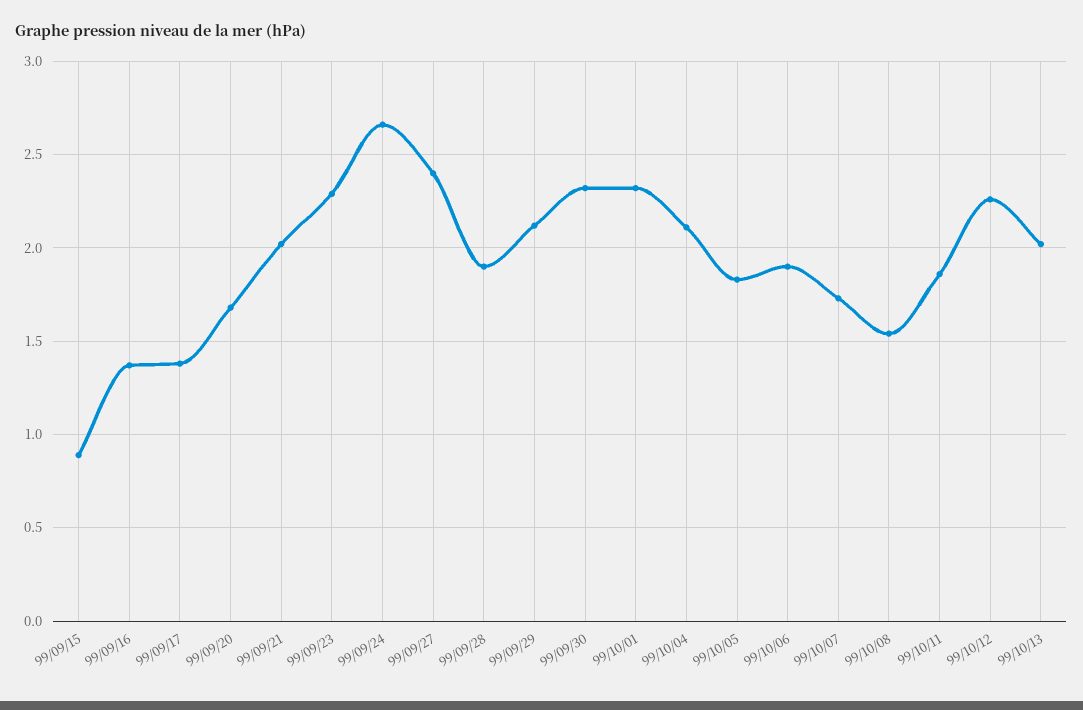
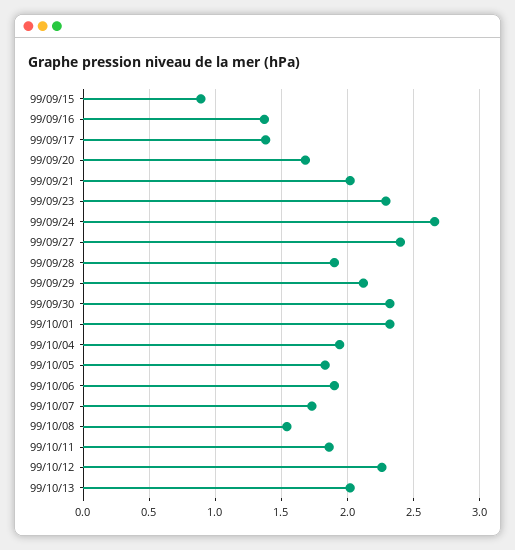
  {
    "99/09/15": 0.9,
    "99/09/16": 1.35,
    "99/09/17": 1.4,
    "99/09/20": 1.7,
    "99/09/21": 2,
    "99/09/23": 2.3,
    "99/09/24": 2.65,
    "99/09/27": 2.4,
    "99/09/28": 1.9,
    "99/09/29": 2.1,
    "99/09/30": 2.3,
    "99/10/01": 2.3,
-   "99/10/04": 2.1,
+   "99/10/04": 1.95,
    "99/10/05": 1.85,
    "99/10/06": 1.9,
    "99/10/07": 1.75,
    "99/10/08": 1.55,
    "99/10/11": 1.85,
    "99/10/12": 2.25,
    "99/10/13": 2
  }

